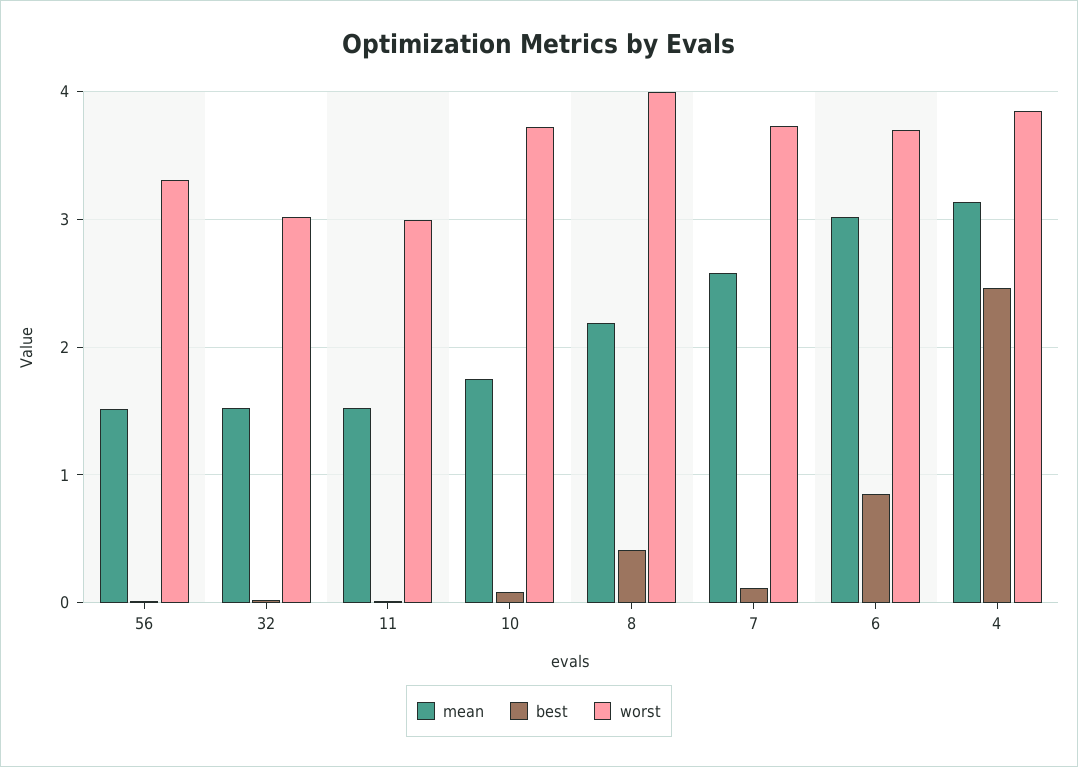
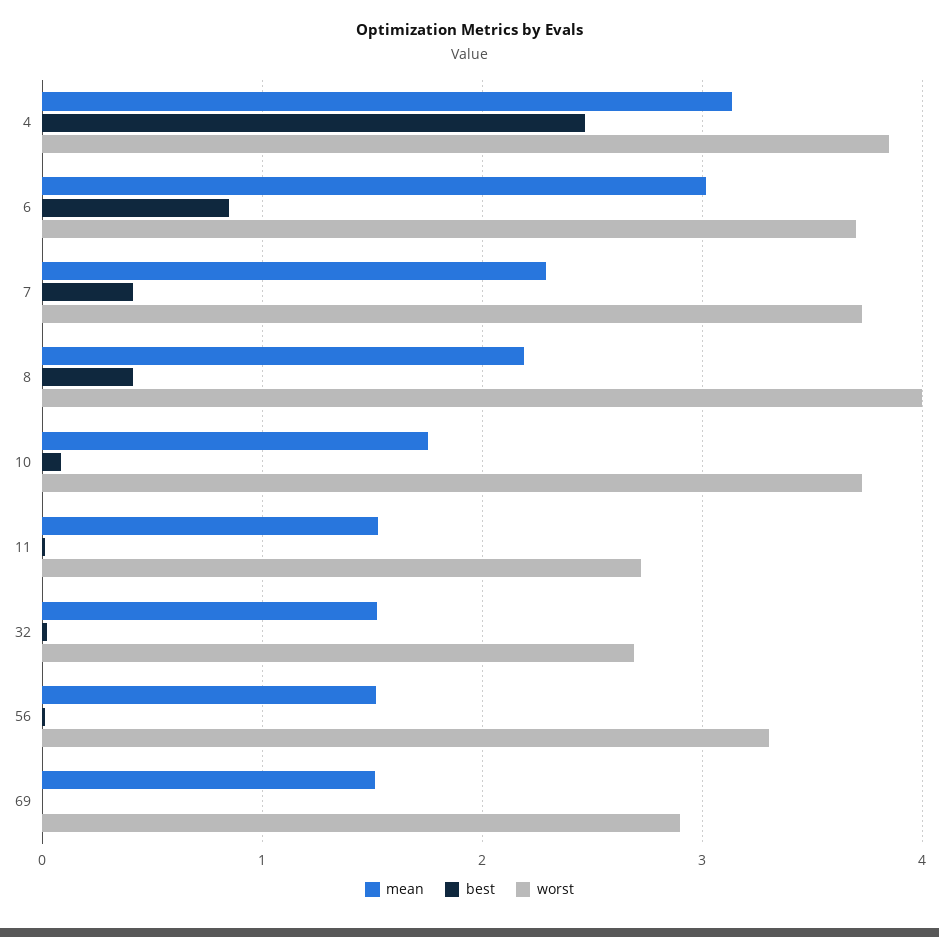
  {
    "mean": {
      "56": 1.5,
      "32": 1.5,
      "11": 1.5,
      "10": 1.8,
      "8": 2.2,
-     "7": 2.6,
+     "7": 2.3,
      "6": 3,
-     "4": 3.1
+     "4": 3.1,
+     "69": 1.5
    },
    "best": {
      "56": 0,
      "32": 0,
      "11": 0,
      "10": 0.1,
      "8": 0.4,
-     "7": 0.1,
+     "7": 0.4,
      "6": 0.8,
-     "4": 2.5
+     "4": 2.5,
+     "69": 0
    },
    "worst": {
      "56": 3.3,
-     "32": 3,
+     "32": 2.7,
-     "11": 3,
+     "11": 2.7,
      "10": 3.7,
      "8": 4,
      "7": 3.7,
      "6": 3.7,
-     "4": 3.8
+     "4": 3.8,
+     "69": 2.9
    }
  }

